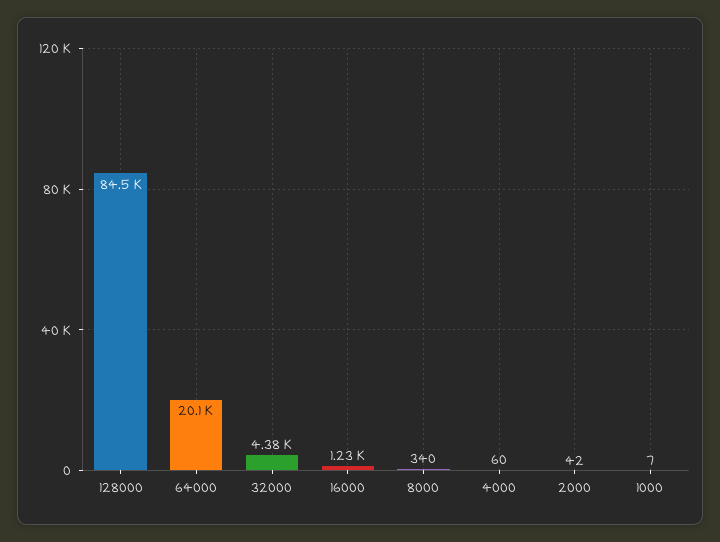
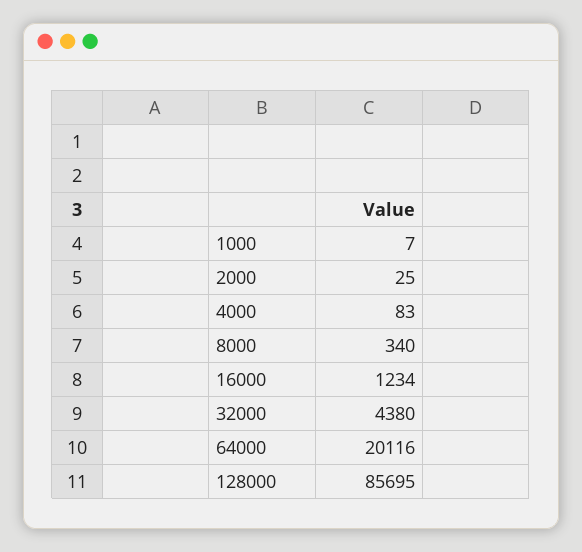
  {
-   "128000": 84500,
+   "128000": 85695,
    "64000": 20116,
    "32000": 4380,
    "16000": 1234,
    "8000": 340,
-   "4000": 60,
+   "4000": 83,
-   "2000": 42,
+   "2000": 25,
    "1000": 7
  }

